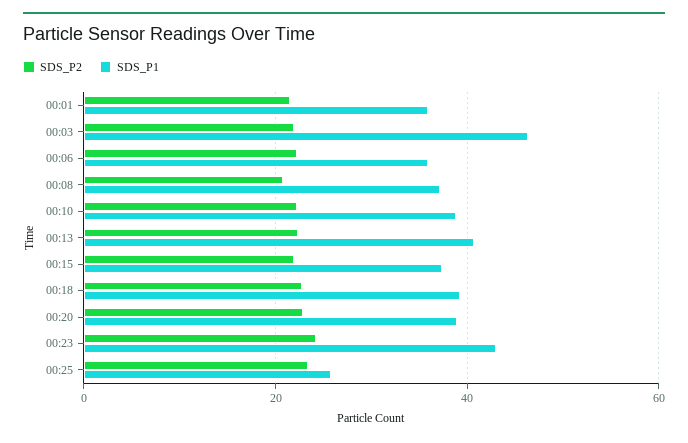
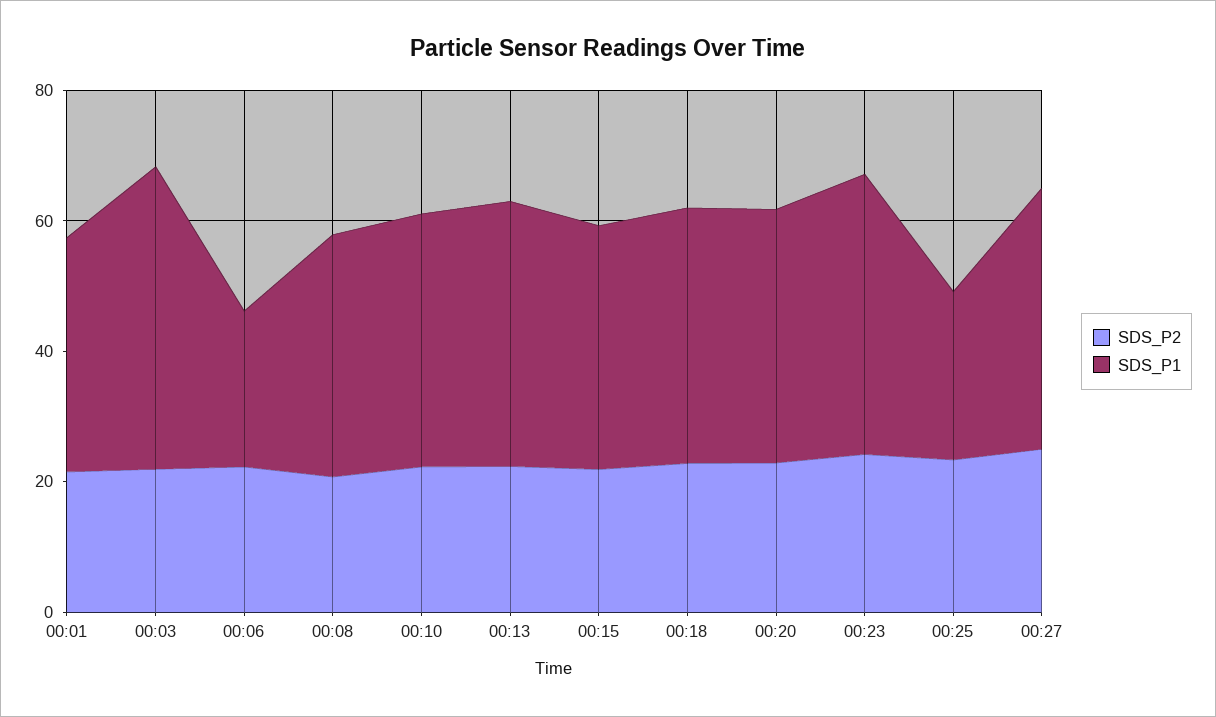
  {
    "SDS_P2": {
      "00:01": 22,
      "00:03": 22,
      "00:06": 22,
      "00:08": 20,
      "00:10": 22,
      "00:13": 22,
      "00:15": 22,
      "00:18": 22,
      "00:20": 22,
      "00:23": 24,
-     "00:25": 24
+     "00:25": 24,
+     "00:27": 25
    },
    "SDS_P1": {
      "00:01": 36,
      "00:03": 46,
-     "00:06": 36,
+     "00:06": 25,
      "00:08": 38,
      "00:10": 38,
      "00:13": 40,
      "00:15": 38,
      "00:18": 40,
      "00:20": 38,
      "00:23": 42,
-     "00:25": 26
+     "00:25": 26,
+     "00:27": 40
    }
  }

